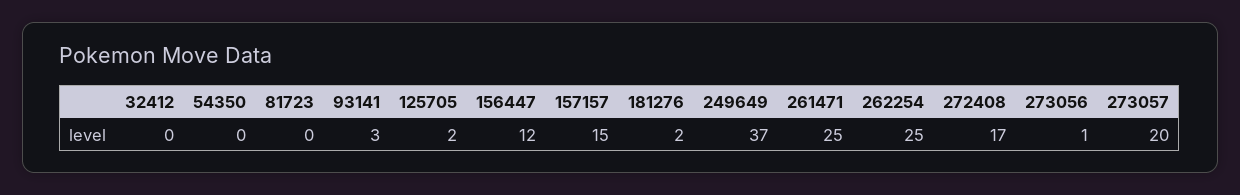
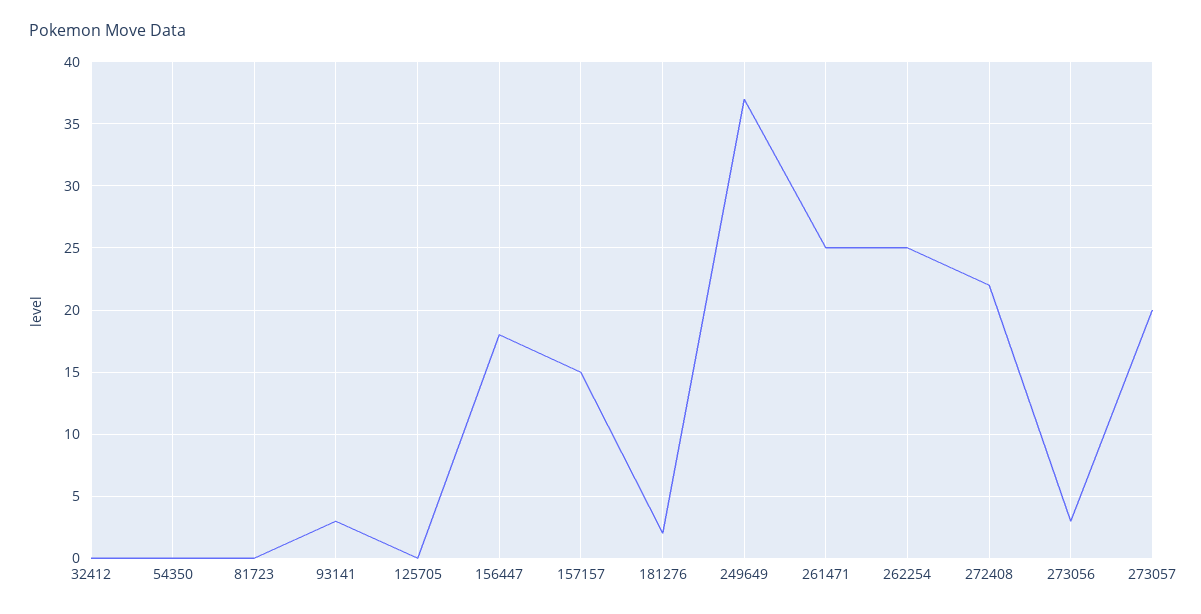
  {
    "32412": 0,
    "54350": 0,
    "81723": 0,
    "93141": 3,
-   "125705": 2,
+   "125705": 0,
-   "156447": 12,
+   "156447": 18,
    "157157": 15,
    "181276": 2,
    "249649": 37,
    "261471": 25,
    "262254": 25,
-   "272408": 17,
+   "272408": 22,
-   "273056": 1,
+   "273056": 3,
    "273057": 20
  }

